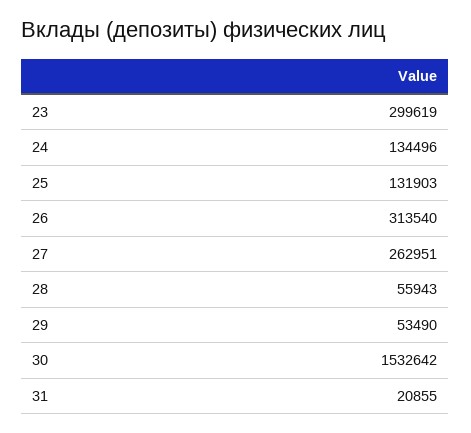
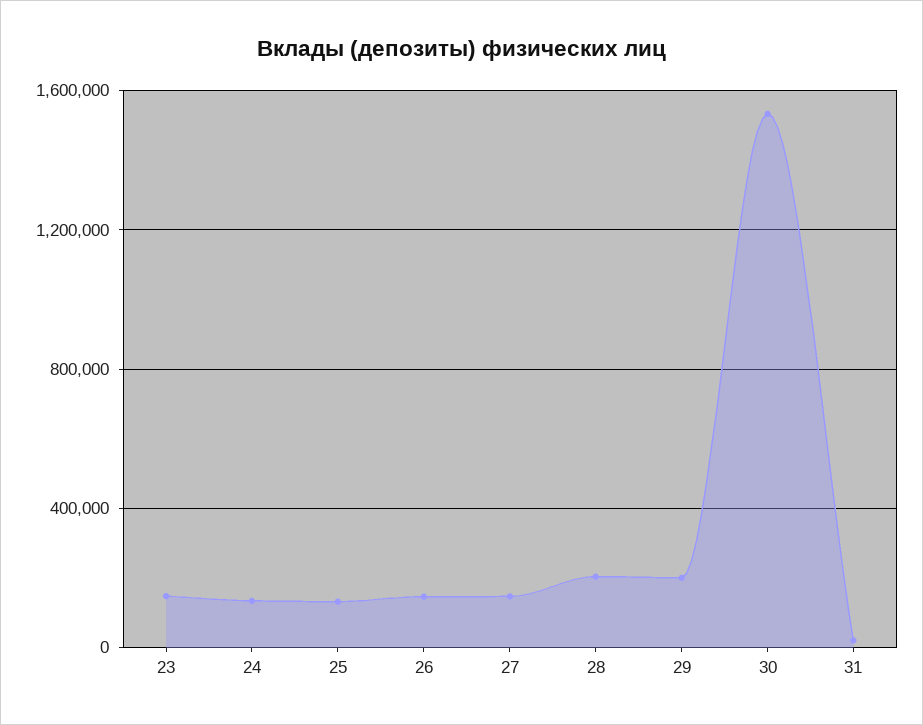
  {
-   "23": 299619,
+   "23": 150000,
    "24": 134496,
    "25": 131903,
-   "26": 313540,
+   "26": 150000,
-   "27": 262951,
+   "27": 150000,
-   "28": 55943,
+   "28": 200000,
-   "29": 53490,
+   "29": 200000,
    "30": 1532642,
    "31": 20855
  }

